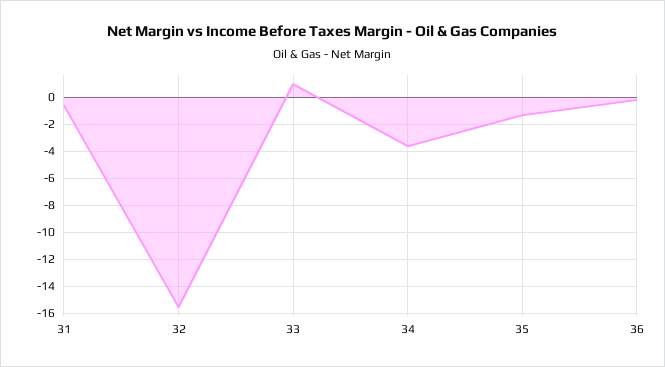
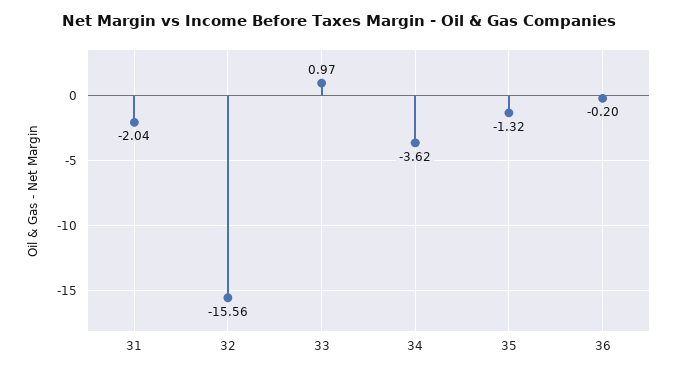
  {
-   "31": -0.5,
+   "31": -2.04,
    "32": -15.56,
    "33": 0.97,
    "34": -3.62,
    "35": -1.32,
    "36": -0.2
  }

